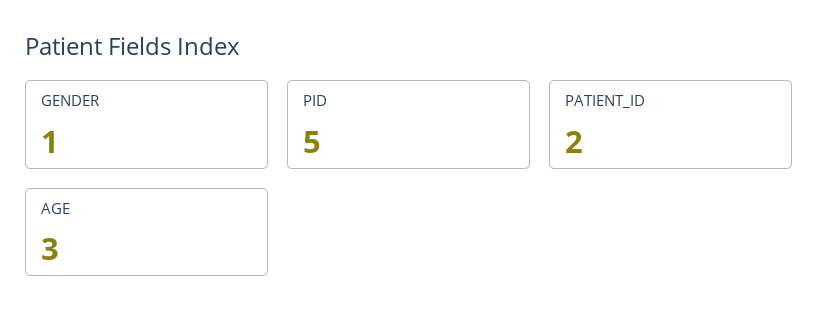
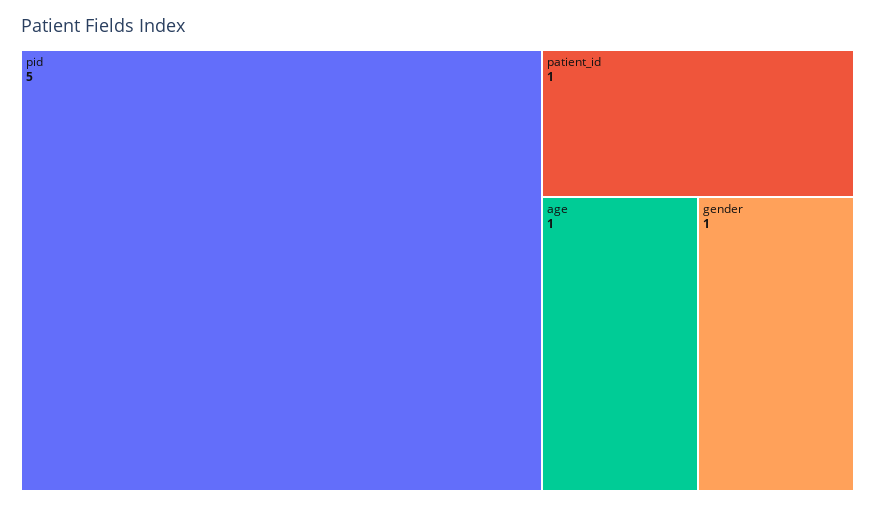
  {
    "GENDER": 1,
    "PID": 5,
-   "PATIENT_ID": 2,
+   "PATIENT_ID": 1,
-   "AGE": 3
+   "AGE": 1
  }

